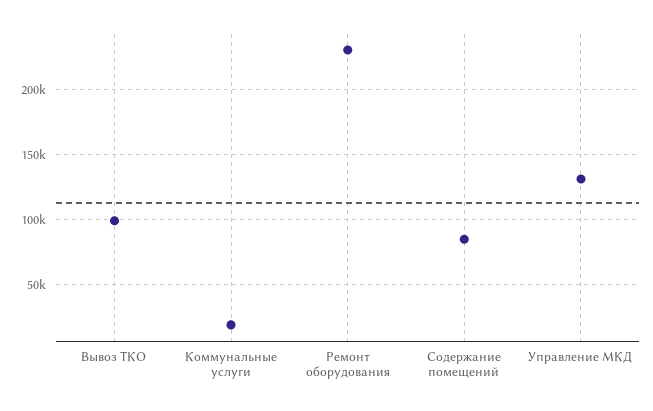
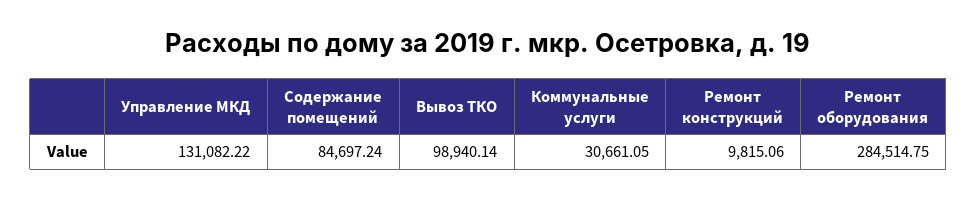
  {
    "Вывоз ТКО": 98940.14,
-   "Коммунальные услуги": 20000,
+   "Коммунальные услуги": 30661.05,
-   "Ремонт оборудования": 230000,
+   "Ремонт оборудования": 284514.75,
    "Содержание помещений": 84697.24,
-   "Управление МКД": 131082.22
+   "Управление МКД": 131082.22,
+   "Ремонт конструкций": 9815.06
  }

